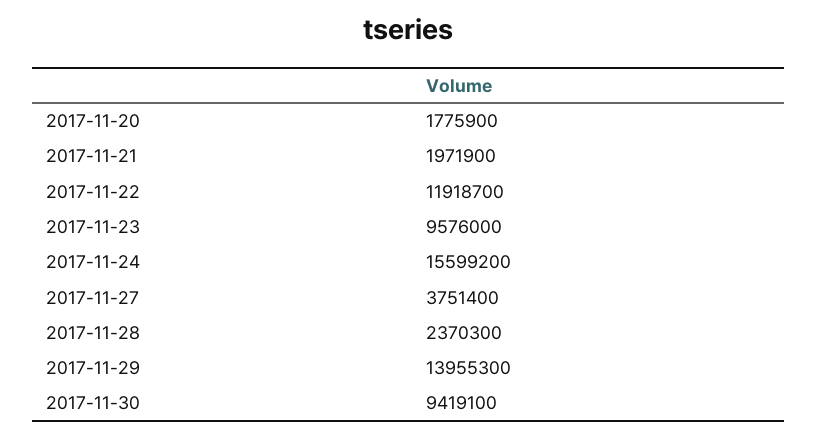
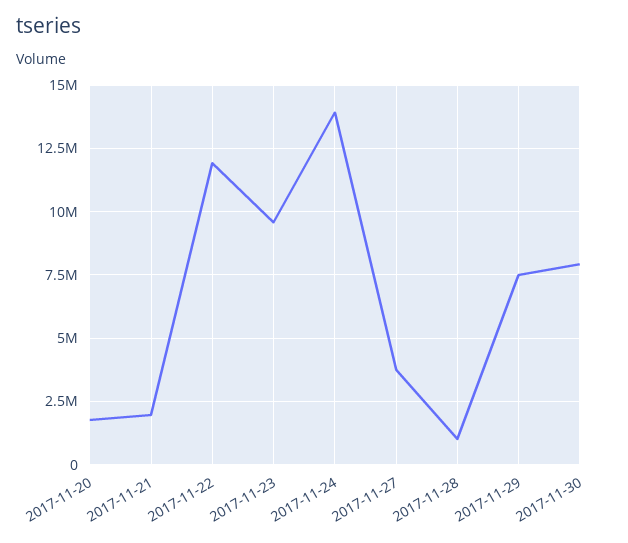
  {
    "2017-11-20": 1775900,
    "2017-11-21": 1971900,
    "2017-11-22": 11918700,
    "2017-11-23": 9576000,
-   "2017-11-24": 15599200,
+   "2017-11-24": 14000000,
    "2017-11-27": 3751400,
-   "2017-11-28": 2370300,
+   "2017-11-28": 1000000,
-   "2017-11-29": 13955300,
+   "2017-11-29": 7500000,
-   "2017-11-30": 9419100
+   "2017-11-30": 8000000
  }

